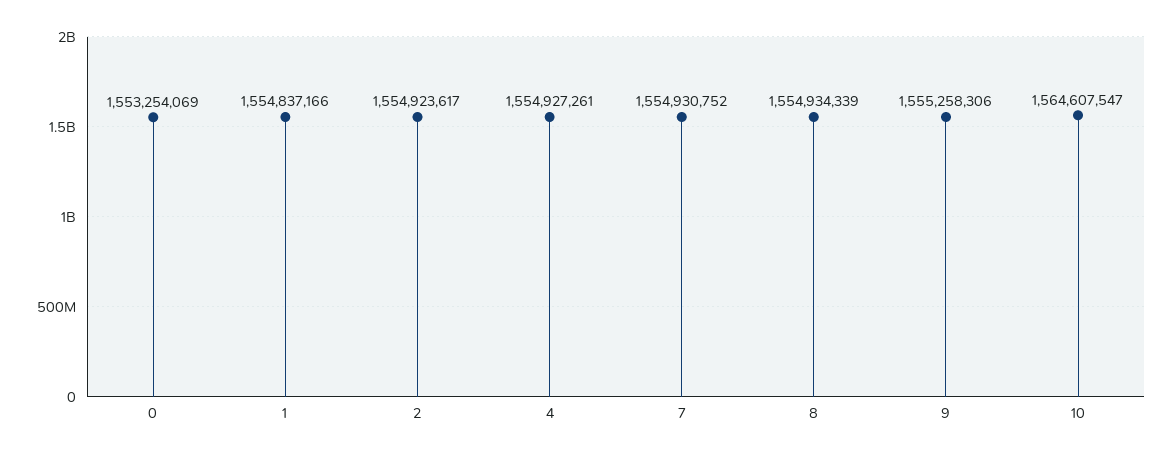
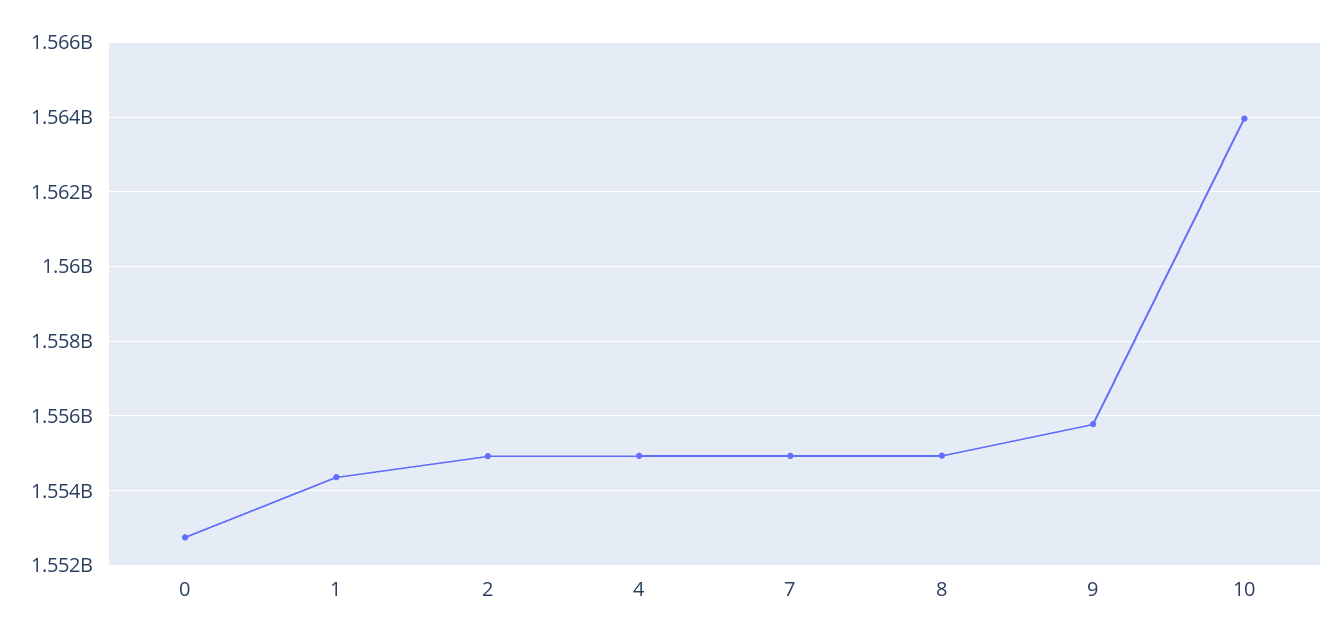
  {
-   "0": 1553254069,
+   "0": 1552800000,
-   "1": 1554837166,
+   "1": 1554400000,
    "2": 1554923617,
    "4": 1554927261,
    "7": 1554930752,
    "8": 1554934339,
-   "9": 1555258306,
+   "9": 1555800000,
-   "10": 1564607547
+   "10": 1564000000
  }

